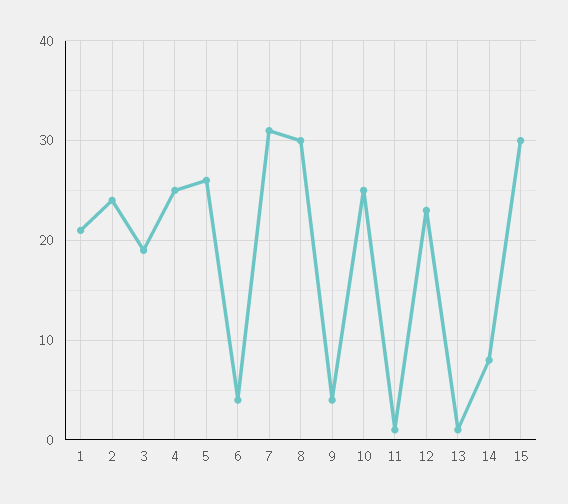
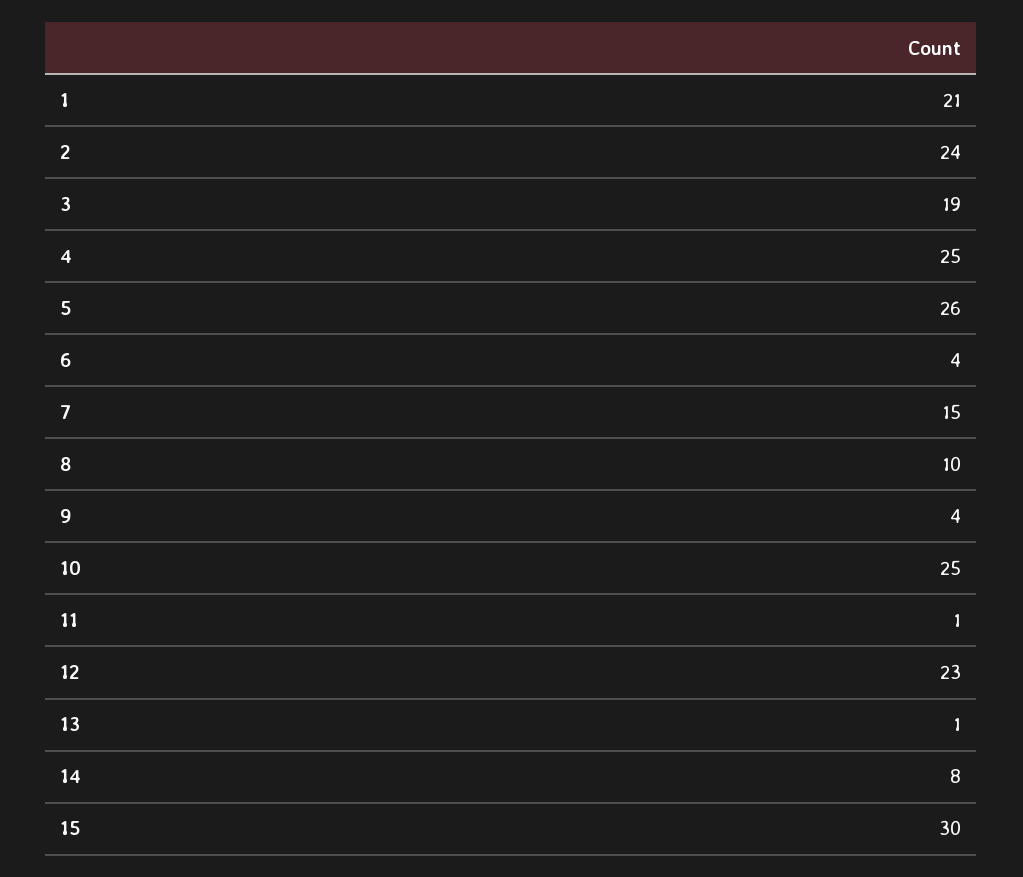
  {
    "1": 21,
    "2": 24,
    "3": 19,
    "4": 25,
    "5": 26,
    "6": 4,
-   "7": 31,
+   "7": 15,
-   "8": 30,
+   "8": 10,
    "9": 4,
    "10": 25,
    "11": 1,
    "12": 23,
    "13": 1,
    "14": 8,
    "15": 30
  }

